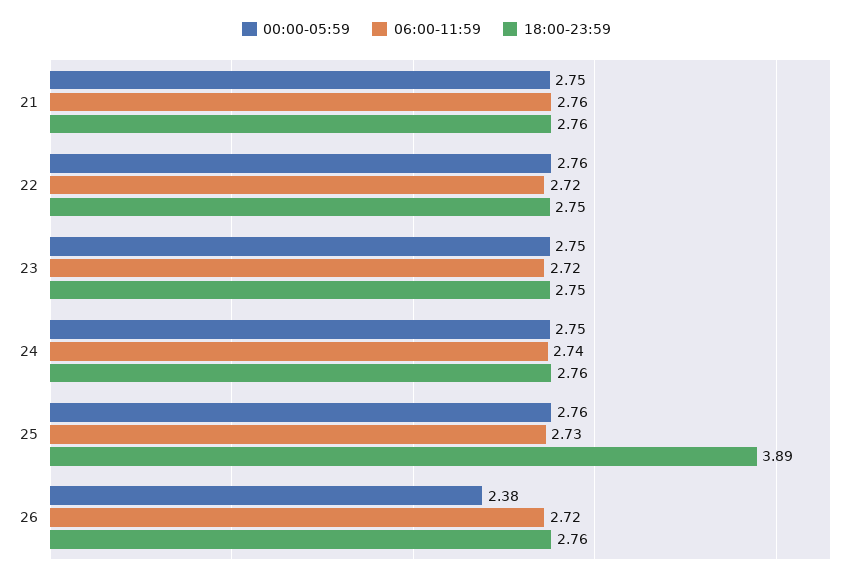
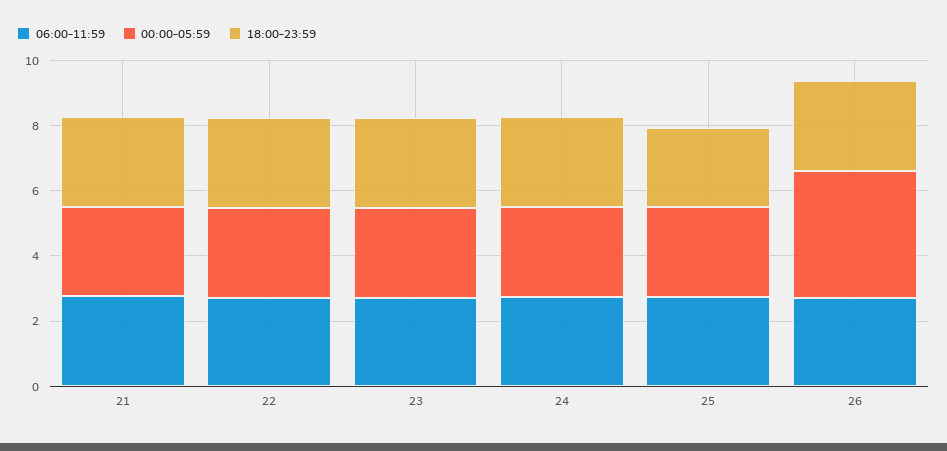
  {
    "00:00-05:59": {
      "21": 2.75,
      "22": 2.76,
      "23": 2.75,
      "24": 2.75,
      "25": 2.76,
-     "26": 2.38
+     "26": 4
    },
    "06:00-11:59": {
      "21": 2.76,
      "22": 2.72,
      "23": 2.72,
      "24": 2.74,
      "25": 2.73,
      "26": 2.72
    },
    "18:00-23:59": {
      "21": 2.76,
      "22": 2.75,
      "23": 2.75,
      "24": 2.76,
-     "25": 3.89,
+     "25": 2.5,
      "26": 2.76
    }
  }

